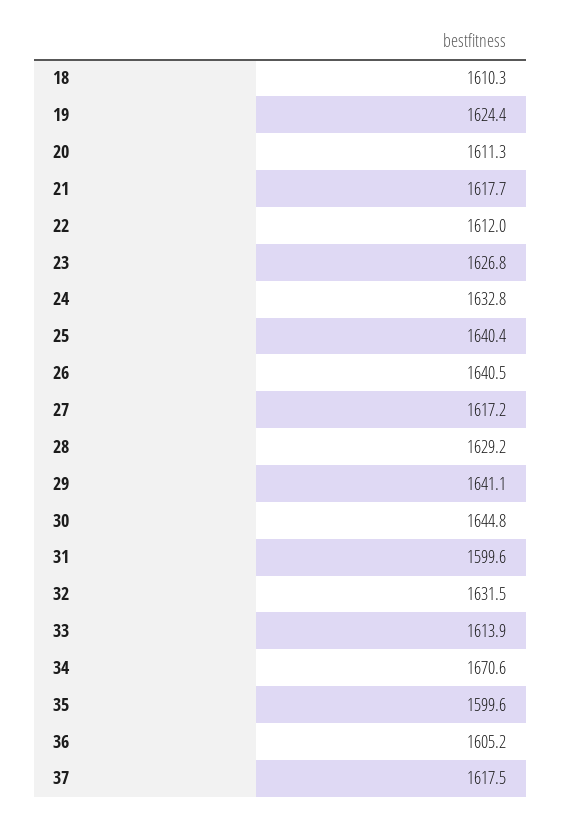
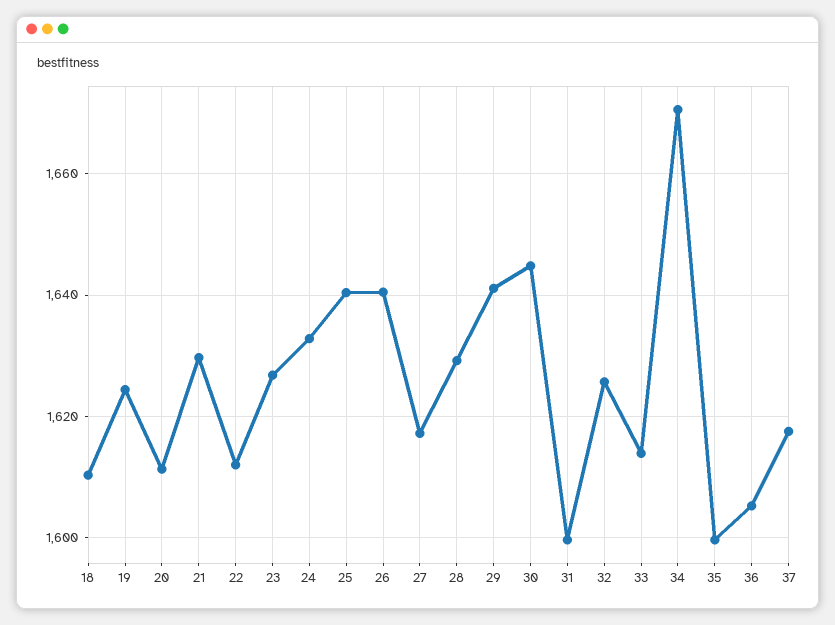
  {
    "18": 1610.3,
    "19": 1624.4,
    "20": 1611.3,
-   "21": 1617.7,
+   "21": 1630,
    "22": 1612,
    "23": 1626.8,
    "24": 1632.8,
    "25": 1640.4,
    "26": 1640.5,
    "27": 1617.2,
    "28": 1629.2,
    "29": 1641.1,
    "30": 1644.8,
    "31": 1599.6,
-   "32": 1631.5,
+   "32": 1626,
    "33": 1613.9,
    "34": 1670.6,
    "35": 1599.6,
    "36": 1605.2,
    "37": 1617.5
  }

